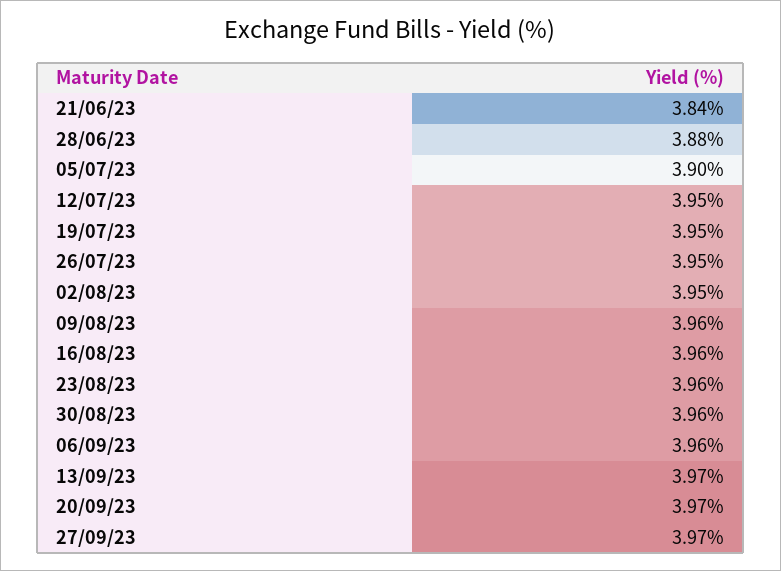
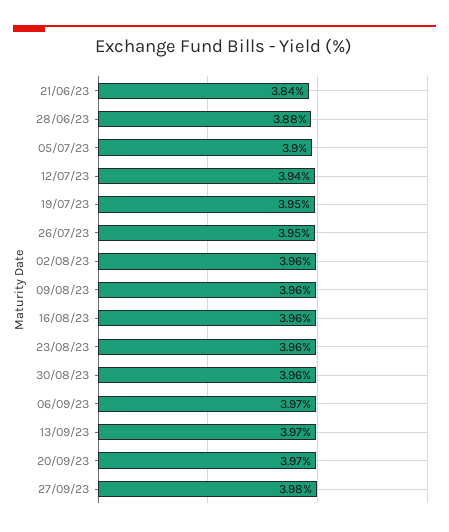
  {
    "21/06/23": 3.84,
    "28/06/23": 3.88,
    "05/07/23": 3.9,
-   "12/07/23": 3.95,
+   "12/07/23": 3.94,
    "19/07/23": 3.95,
    "26/07/23": 3.95,
-   "02/08/23": 3.95,
+   "02/08/23": 3.96,
    "09/08/23": 3.96,
    "16/08/23": 3.96,
    "23/08/23": 3.96,
    "30/08/23": 3.96,
-   "06/09/23": 3.96,
+   "06/09/23": 3.97,
    "13/09/23": 3.97,
    "20/09/23": 3.97,
-   "27/09/23": 3.97
+   "27/09/23": 3.98
  }

